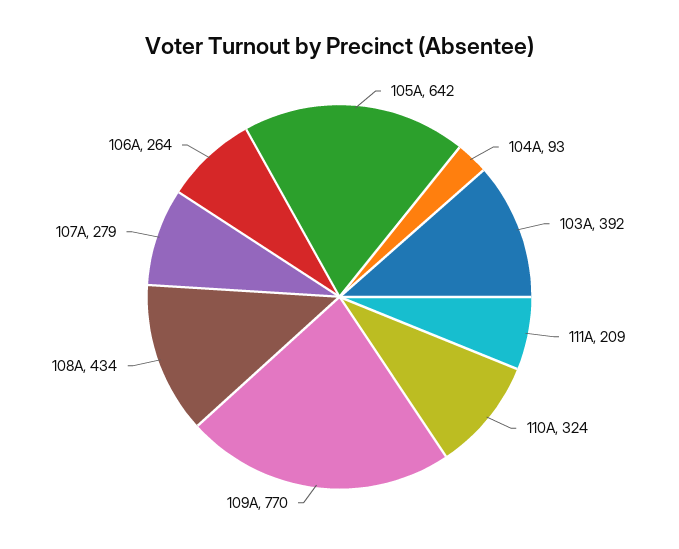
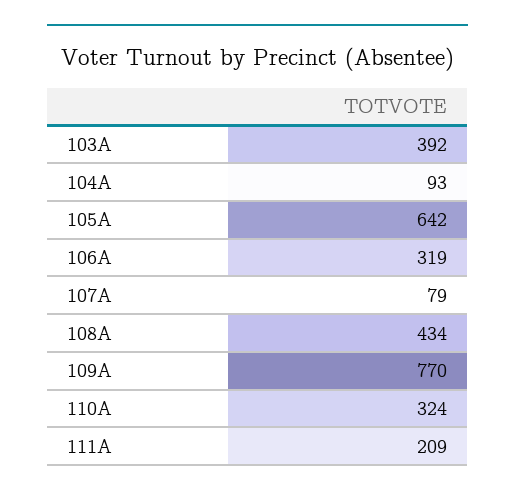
  {
    "105A": 642,
    "104A": 93,
    "103A": 392,
    "111A": 209,
    "110A": 324,
    "109A": 770,
    "108A": 434,
-   "107A": 279,
+   "107A": 79,
-   "106A": 264
+   "106A": 319
  }

